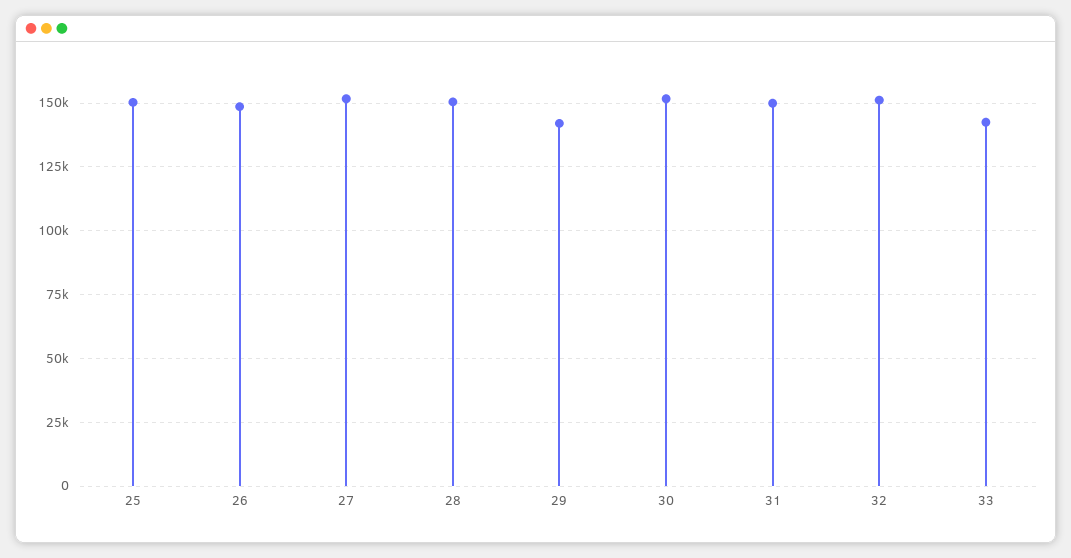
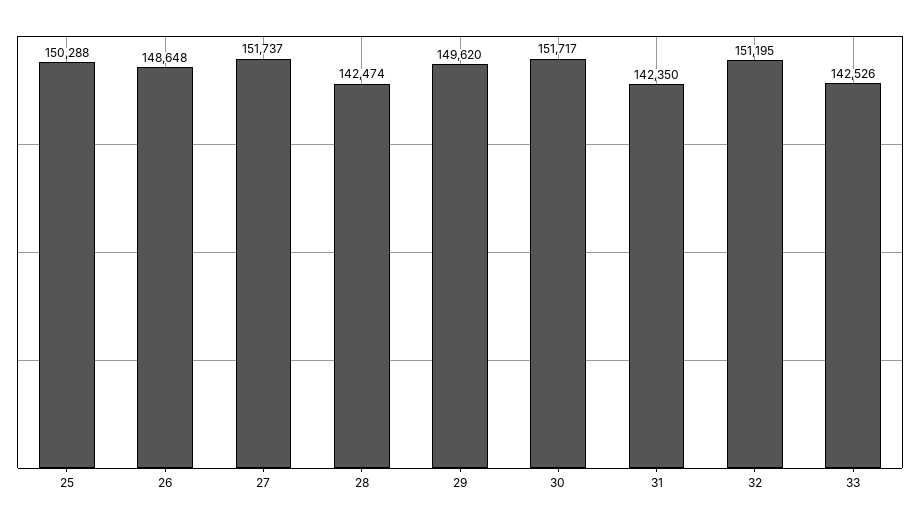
  {
    "25": 150288,
    "26": 148648,
    "27": 151737,
-   "28": 150000,
+   "28": 142474,
-   "29": 142500,
+   "29": 149620,
    "30": 151717,
-   "31": 150000,
+   "31": 142350,
    "32": 151195,
    "33": 142526
  }

